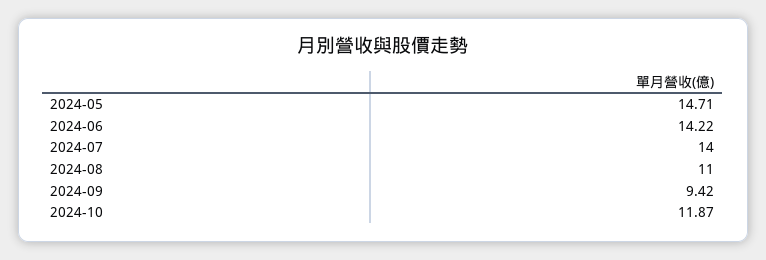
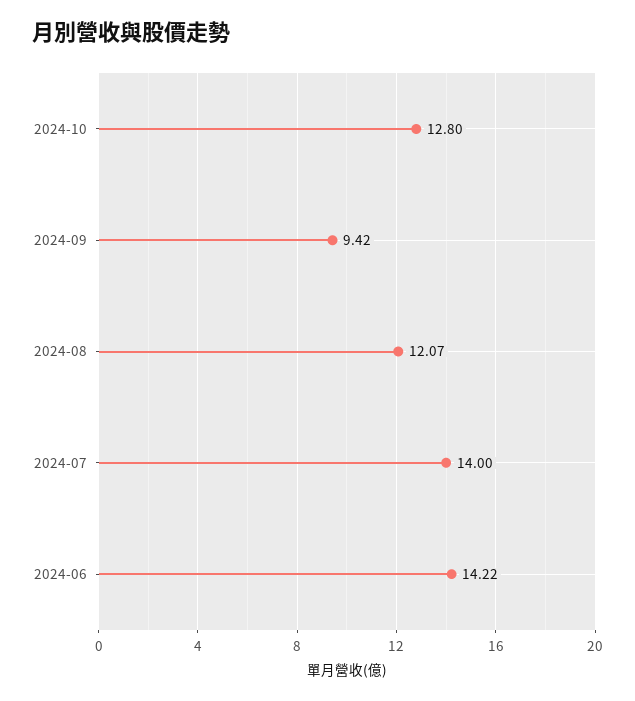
  {
-   "2024-05": 14.71,
    "2024-06": 14.22,
    "2024-07": 14,
-   "2024-08": 11,
+   "2024-08": 12.07,
    "2024-09": 9.42,
-   "2024-10": 11.87
+   "2024-10": 12.8
  }

